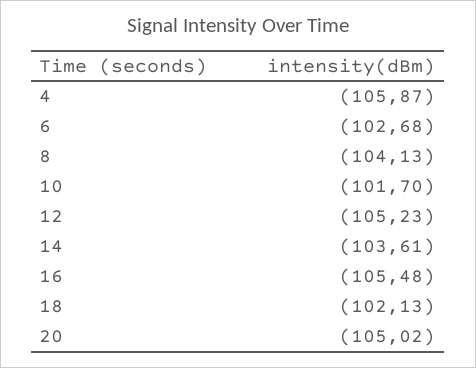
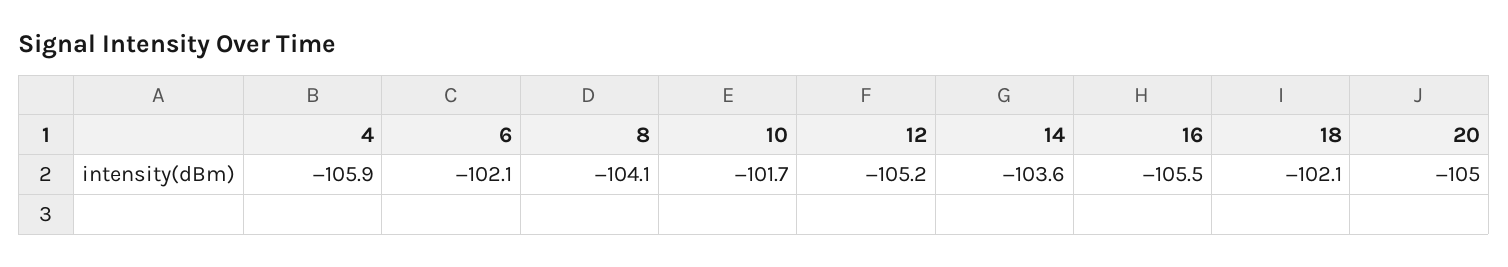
  {
    "4": -105.87,
-   "6": -102.68,
+   "6": -102.1,
    "8": -104.13,
    "10": -101.7,
    "12": -105.23,
    "14": -103.61,
    "16": -105.48,
    "18": -102.13,
    "20": -105.02
  }

